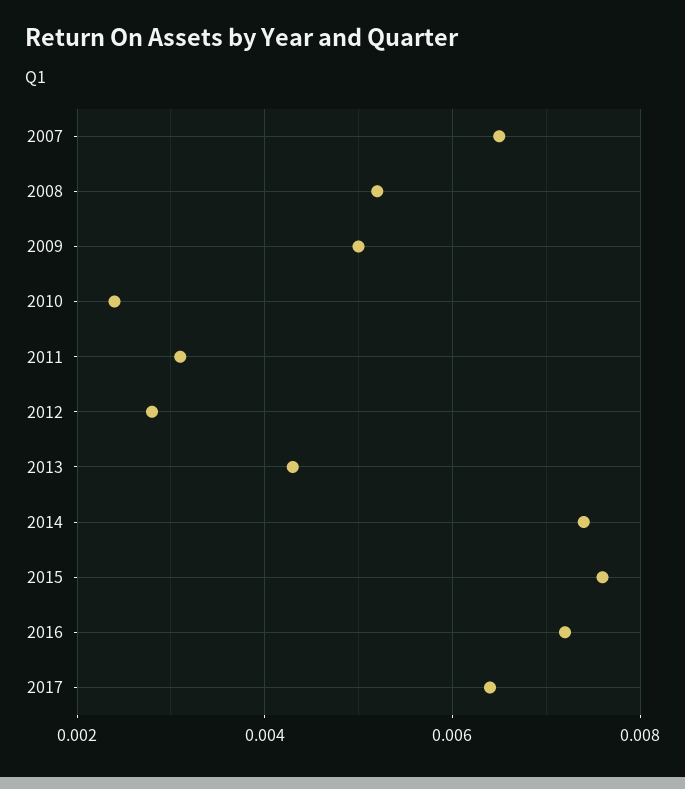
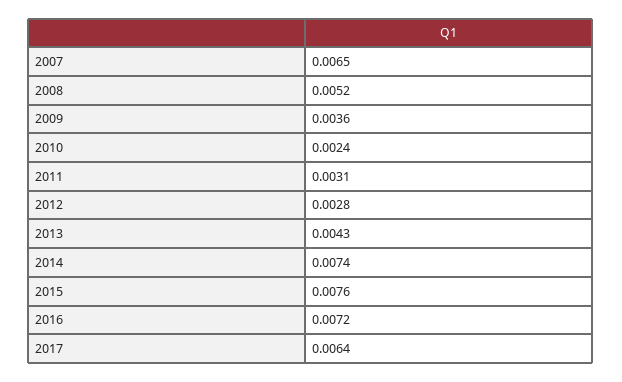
  {
    "2007": 0.0065,
    "2008": 0.0052,
-   "2009": 0.005,
+   "2009": 0.0036,
    "2010": 0.0024,
    "2011": 0.0031,
    "2012": 0.0028,
    "2013": 0.0043,
    "2014": 0.0074,
    "2015": 0.0076,
    "2016": 0.0072,
    "2017": 0.0064
  }

